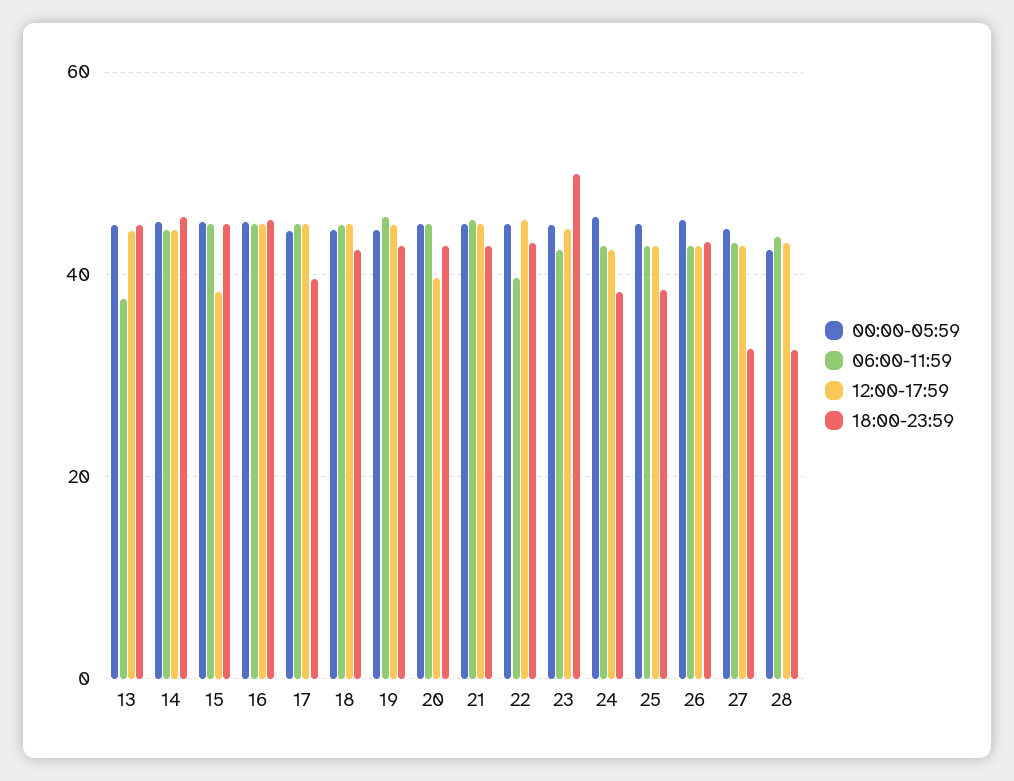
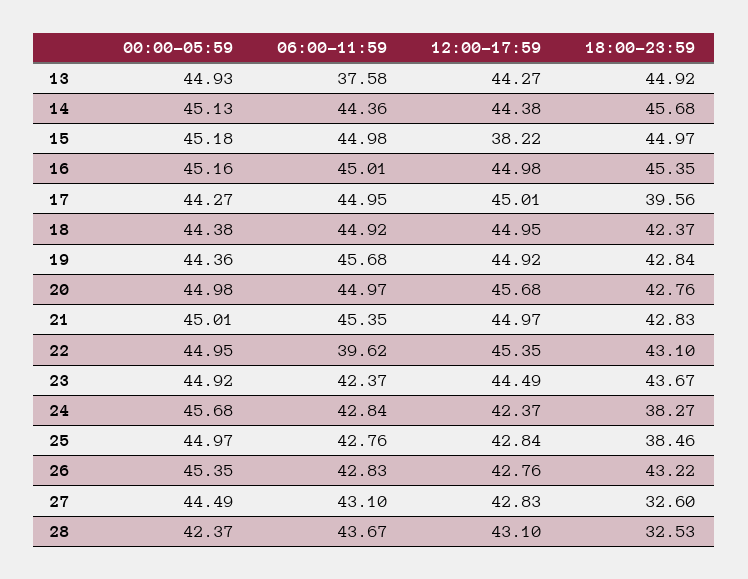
  {
    "00:00-05:59": {
      "13": 44.93,
      "14": 45.13,
      "15": 45.18,
      "16": 45.16,
      "17": 44.27,
      "18": 44.38,
      "19": 44.36,
      "20": 44.98,
      "21": 45.01,
      "22": 44.95,
      "23": 44.92,
      "24": 45.68,
      "25": 44.97,
      "26": 45.35,
      "27": 44.49,
      "28": 42.37
    },
    "06:00-11:59": {
      "13": 37.58,
      "14": 44.36,
      "15": 44.98,
      "16": 45.01,
      "17": 44.95,
      "18": 44.92,
      "19": 45.68,
      "20": 44.97,
      "21": 45.35,
      "22": 39.62,
      "23": 42.37,
      "24": 42.84,
      "25": 42.76,
      "26": 42.83,
      "27": 43.1,
      "28": 43.67
    },
    "12:00-17:59": {
      "13": 44.27,
      "14": 44.38,
      "15": 38.22,
      "16": 44.98,
      "17": 45.01,
      "18": 44.95,
      "19": 44.92,
-     "20": 40,
+     "20": 45.68,
      "21": 44.97,
      "22": 45.35,
      "23": 44.49,
      "24": 42.37,
      "25": 42.84,
      "26": 42.76,
      "27": 42.83,
      "28": 43.1
    },
    "18:00-23:59": {
      "13": 44.92,
      "14": 45.68,
      "15": 44.97,
      "16": 45.35,
      "17": 39.56,
      "18": 42.37,
      "19": 42.84,
      "20": 42.76,
      "21": 42.83,
      "22": 43.1,
-     "23": 50,
+     "23": 43.67,
      "24": 38.27,
      "25": 38.46,
      "26": 43.22,
      "27": 32.6,
      "28": 32.53
    }
  }

